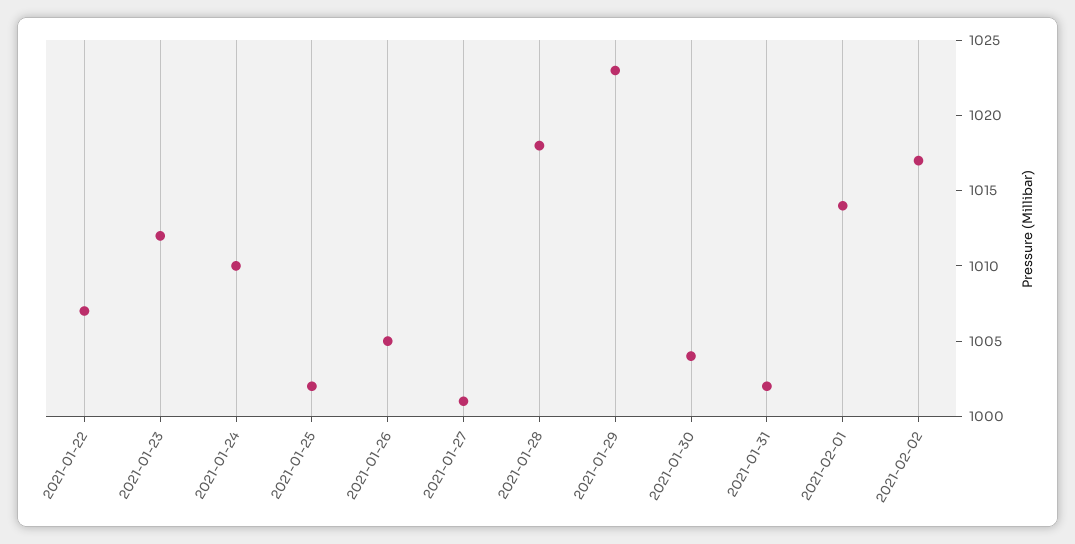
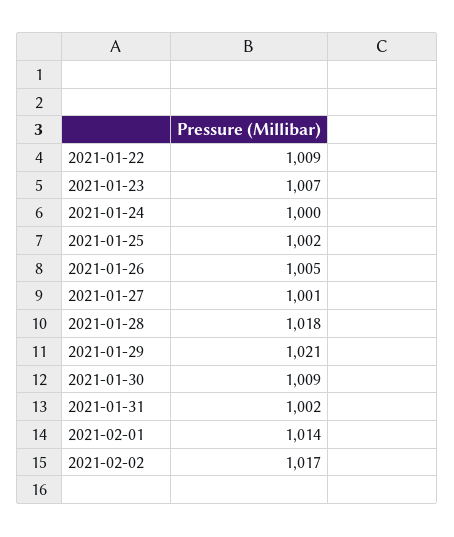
  {
-   "2021-01-22": 1007,
+   "2021-01-22": 1009,
-   "2021-01-23": 1012,
+   "2021-01-23": 1007,
-   "2021-01-24": 1010,
+   "2021-01-24": 1000,
    "2021-01-25": 1002,
    "2021-01-26": 1005,
    "2021-01-27": 1001,
    "2021-01-28": 1018,
-   "2021-01-29": 1023,
+   "2021-01-29": 1021,
-   "2021-01-30": 1004,
+   "2021-01-30": 1009,
    "2021-01-31": 1002,
    "2021-02-01": 1014,
    "2021-02-02": 1017
  }

